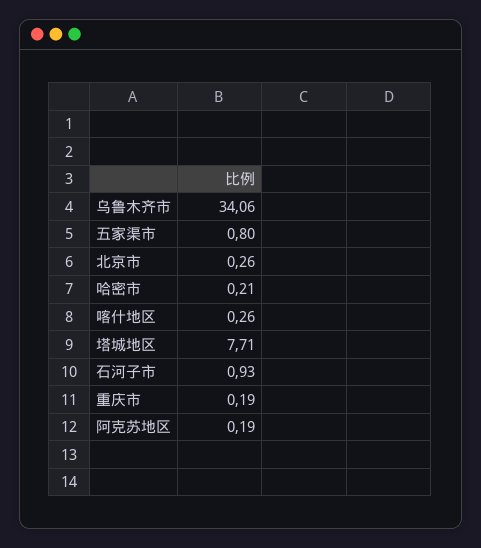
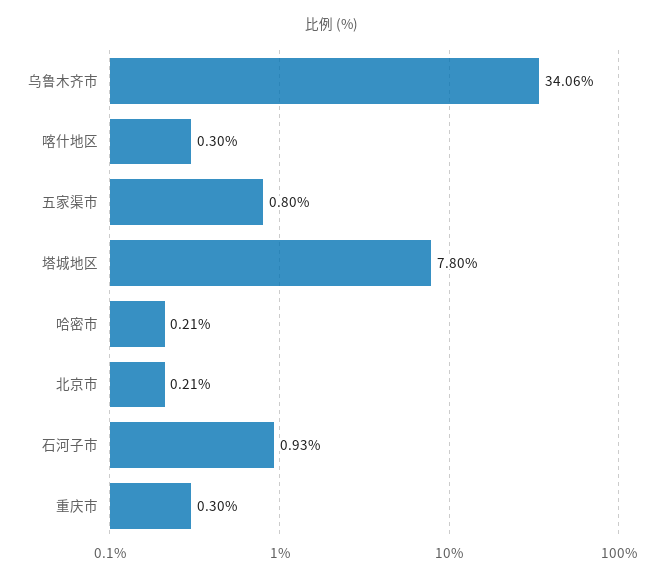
  {
    "乌鲁木齐市": 34.06,
    "五家渠市": 0.8,
-   "北京市": 0.26,
+   "北京市": 0.21,
    "哈密市": 0.21,
-   "喀什地区": 0.26,
+   "喀什地区": 0.3,
-   "塔城地区": 7.71,
+   "塔城地区": 7.8,
    "石河子市": 0.93,
-   "重庆市": 0.19,
+   "重庆市": 0.3
-   "阿克苏地区": 0.19
  }

